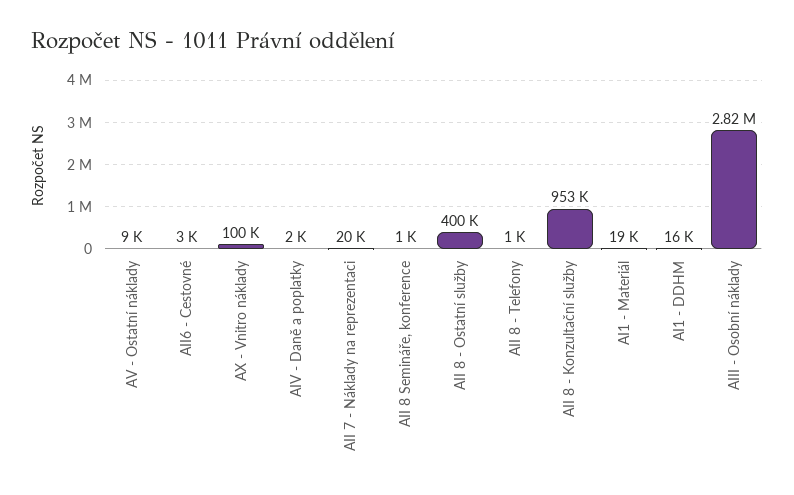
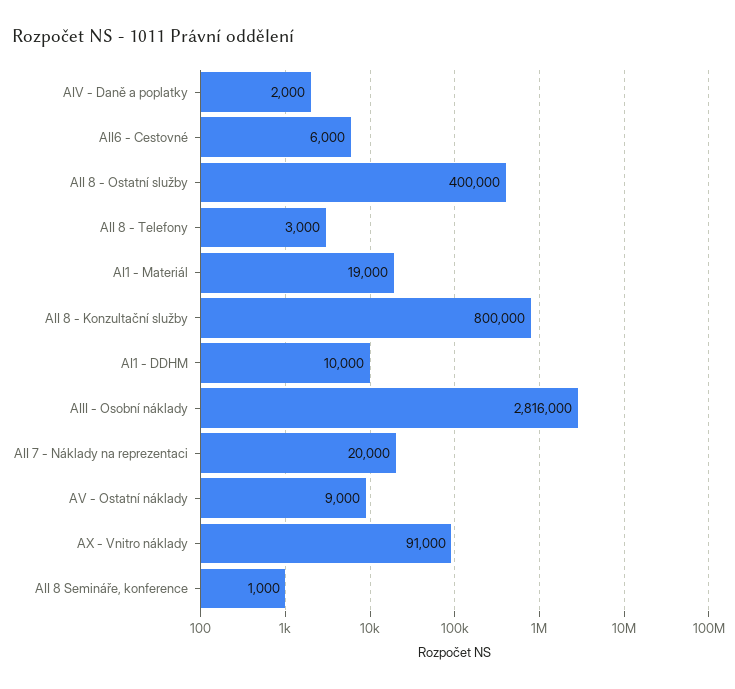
  {
    "AV - Ostatní náklady": 9000,
-   "AII6 - Cestovné": 3000,
+   "AII6 - Cestovné": 6000,
-   "AX - Vnitro náklady": 100000,
+   "AX - Vnitro náklady": 91000,
    "AIV - Daně a poplatky": 2000,
    "AII 7 - Náklady na reprezentaci": 20000,
    "AII 8 Semináře, konference": 1000,
    "AII 8 - Ostatní služby": 400000,
-   "AII 8 - Telefony": 1000,
+   "AII 8 - Telefony": 3000,
-   "AII 8 - Konzultační služby": 953000,
+   "AII 8 - Konzultační služby": 800000,
    "AI1 - Materiál": 19000,
-   "AI1 - DDHM": 16000,
+   "AI1 - DDHM": 10000,
    "AIII - Osobní náklady": 2816000
  }

